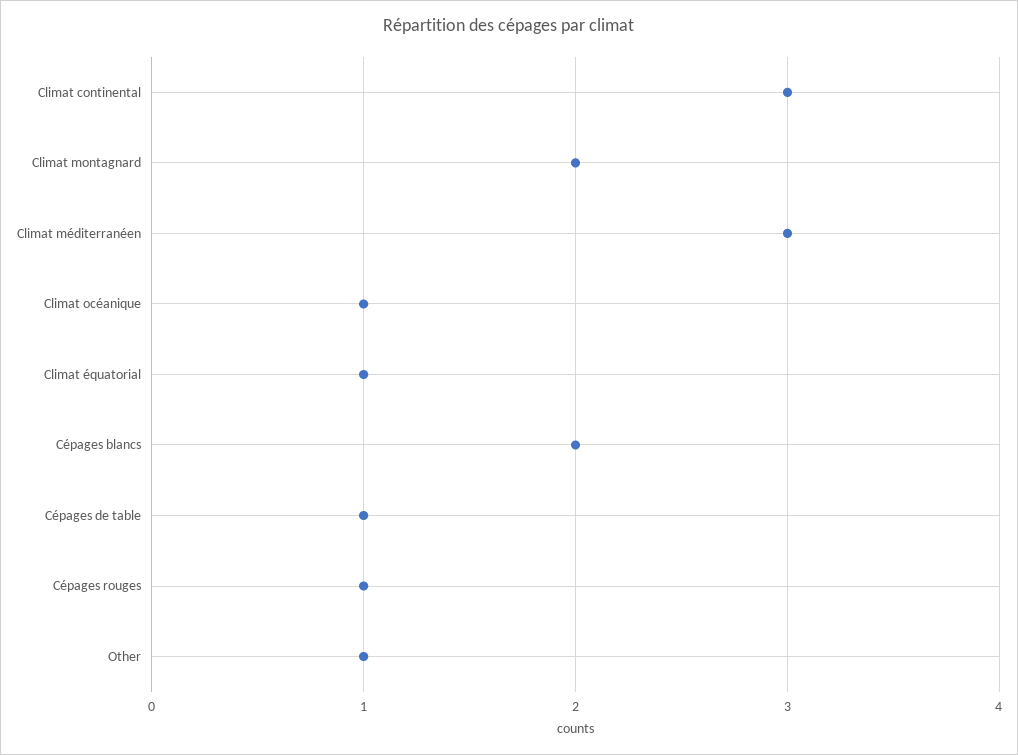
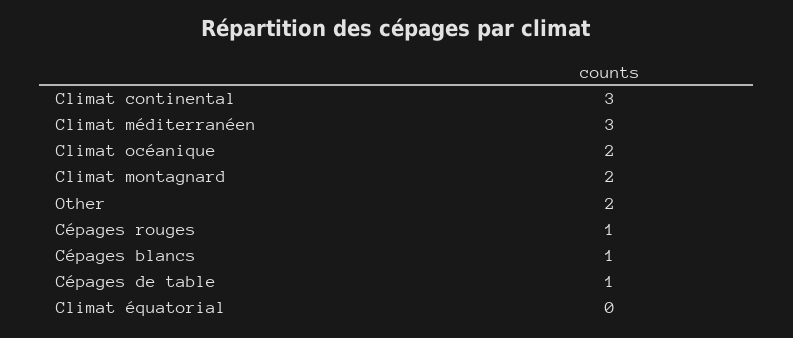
  {
    "Climat continental": 3,
    "Climat montagnard": 2,
    "Climat méditerranéen": 3,
-   "Climat océanique": 1,
+   "Climat océanique": 2,
-   "Climat équatorial": 1,
+   "Climat équatorial": 0,
-   "Cépages blancs": 2,
+   "Cépages blancs": 1,
    "Cépages de table": 1,
    "Cépages rouges": 1,
-   "Other": 1
+   "Other": 2
  }

